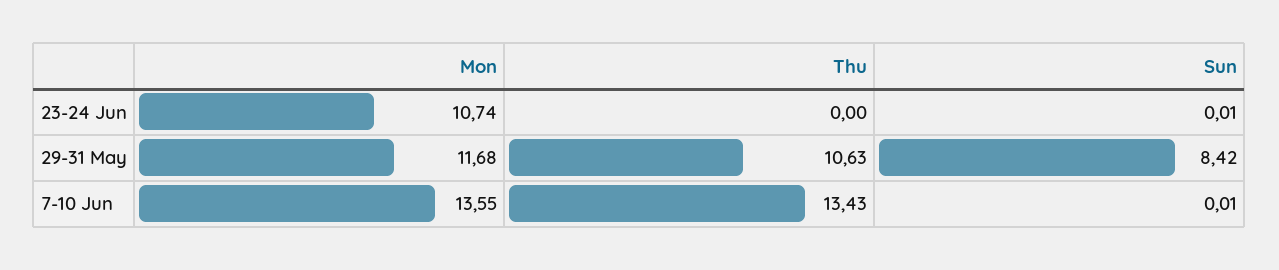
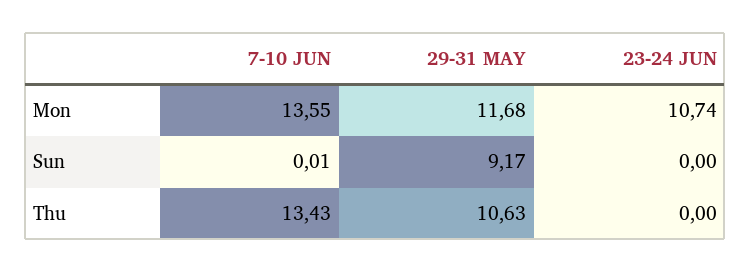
  {
    "Mon": {
      "23-24 Jun": 10.74,
      "29-31 May": 11.68,
      "7-10 Jun": 13.55
    },
    "Thu": {
      "23-24 Jun": 0,
      "29-31 May": 10.63,
      "7-10 Jun": 13.43
    },
    "Sun": {
-     "23-24 Jun": 0.01,
+     "23-24 Jun": 0,
-     "29-31 May": 8.42,
+     "29-31 May": 9.17,
      "7-10 Jun": 0.01
    }
  }

